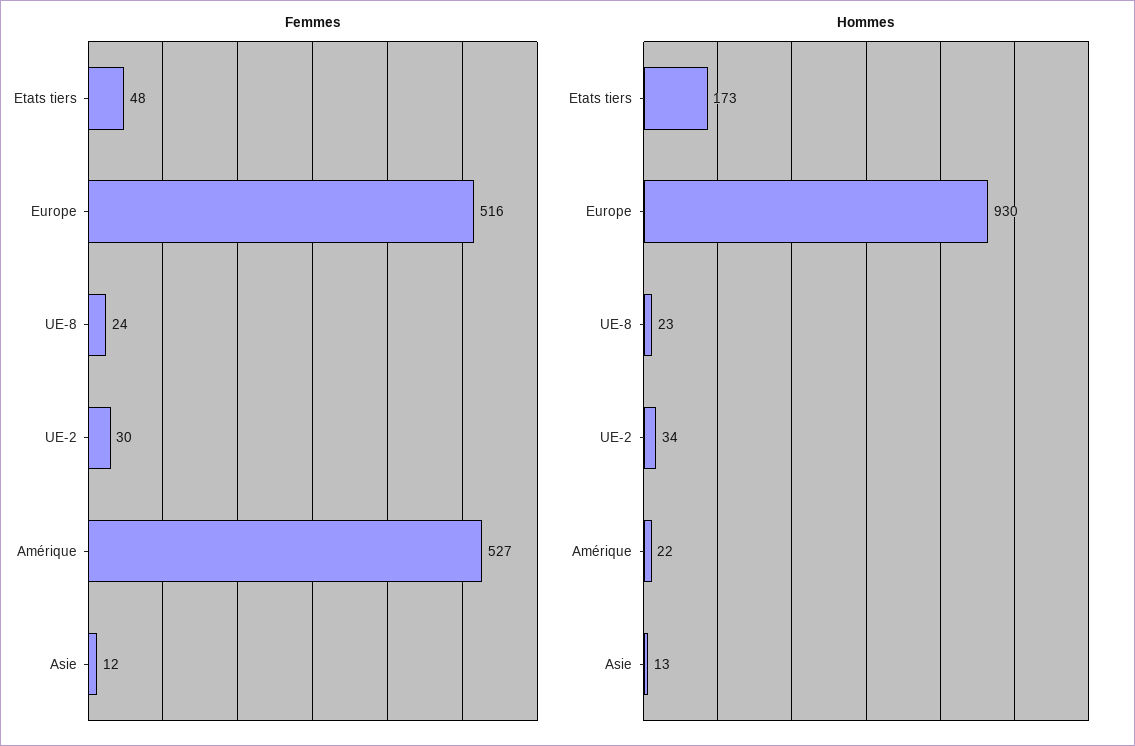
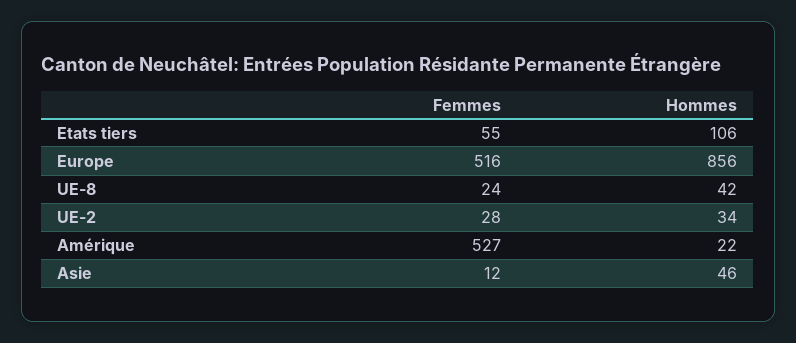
  {
    "Femmes": {
-     "Etats tiers": 48,
+     "Etats tiers": 55,
      "Europe": 516,
      "UE-8": 24,
-     "UE-2": 30,
+     "UE-2": 28,
      "Amérique": 527,
      "Asie": 12
    },
    "Hommes": {
-     "Etats tiers": 173,
+     "Etats tiers": 106,
-     "Europe": 930,
+     "Europe": 856,
-     "UE-8": 23,
+     "UE-8": 42,
      "UE-2": 34,
      "Amérique": 22,
-     "Asie": 13
+     "Asie": 46
    }
  }

